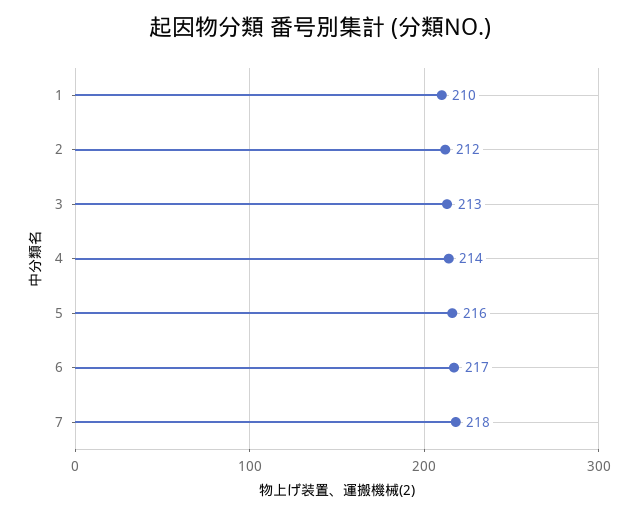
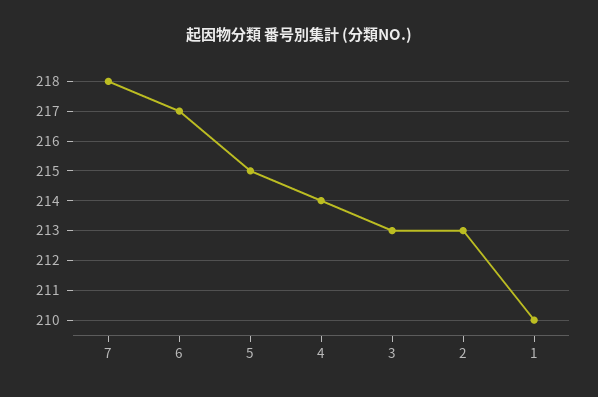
  {
    "1": 210,
-   "2": 212,
+   "2": 213,
    "3": 213,
    "4": 214,
-   "5": 216,
+   "5": 215,
    "6": 217,
    "7": 218
  }

